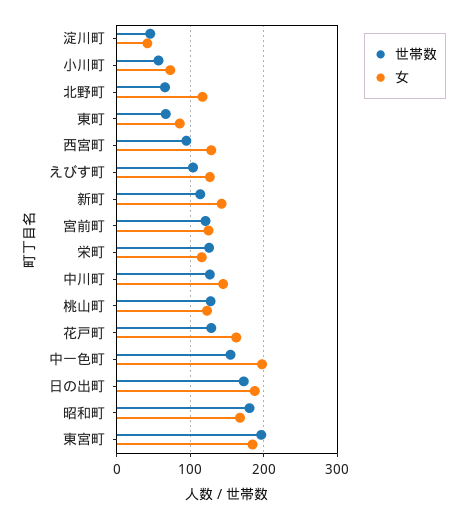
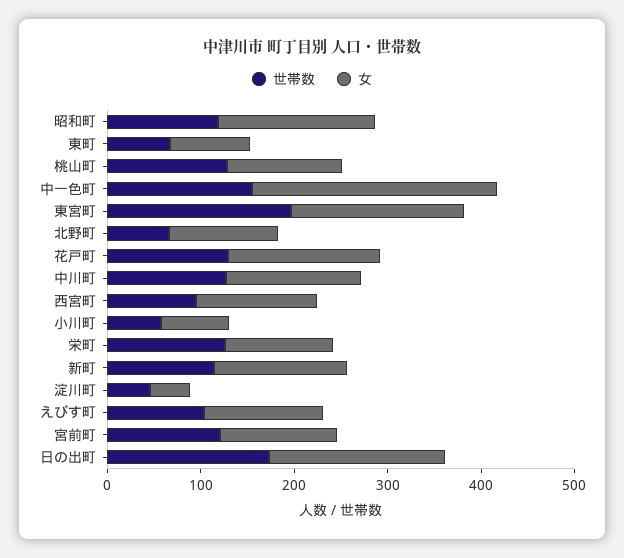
  {
    "世帯数": {
      "淀川町": 50,
      "小川町": 60,
      "北野町": 70,
      "東町": 70,
      "西宮町": 100,
      "えびす町": 100,
      "新町": 110,
      "宮前町": 120,
      "栄町": 130,
      "中川町": 130,
      "桃山町": 130,
      "花戸町": 130,
      "中一色町": 160,
      "日の出町": 170,
-     "昭和町": 180,
+     "昭和町": 120,
      "東宮町": 200
    },
    "女": {
      "淀川町": 40,
      "小川町": 70,
      "北野町": 120,
      "東町": 90,
      "西宮町": 130,
      "えびす町": 130,
      "新町": 140,
      "宮前町": 130,
      "栄町": 120,
      "中川町": 150,
      "桃山町": 120,
      "花戸町": 160,
-     "中一色町": 200,
+     "中一色町": 260,
      "日の出町": 190,
      "昭和町": 170,
      "東宮町": 190
    }
  }

